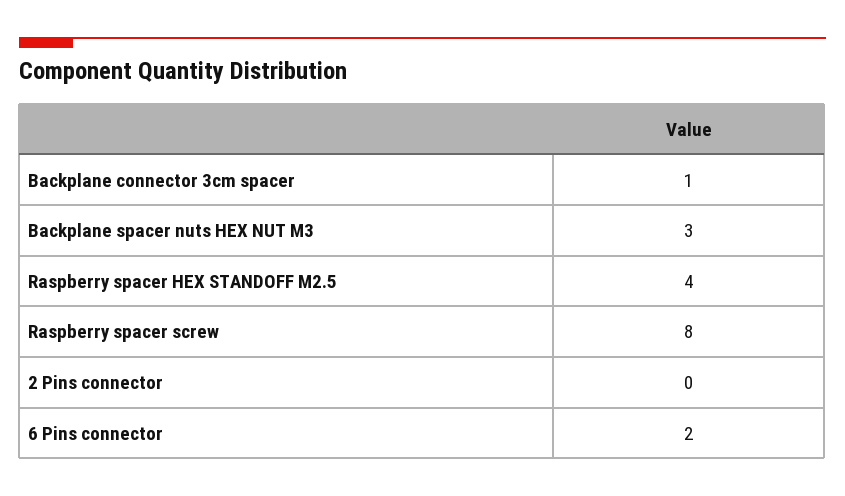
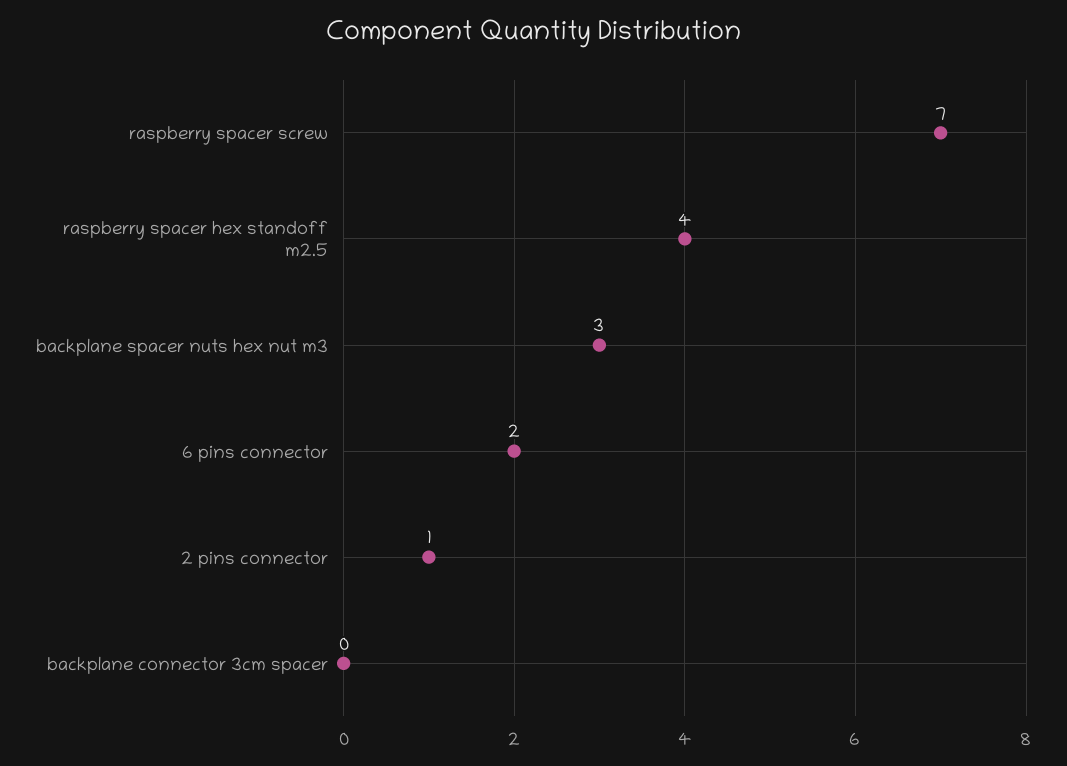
  {
-   "Backplane connector 3cm spacer": 1,
+   "Backplane connector 3cm spacer": 0,
    "Backplane spacer nuts HEX NUT M3": 3,
    "Raspberry spacer HEX STANDOFF M2.5": 4,
-   "Raspberry spacer screw": 8,
+   "Raspberry spacer screw": 7,
-   "2 Pins connector": 0,
+   "2 Pins connector": 1,
    "6 Pins connector": 2
  }

